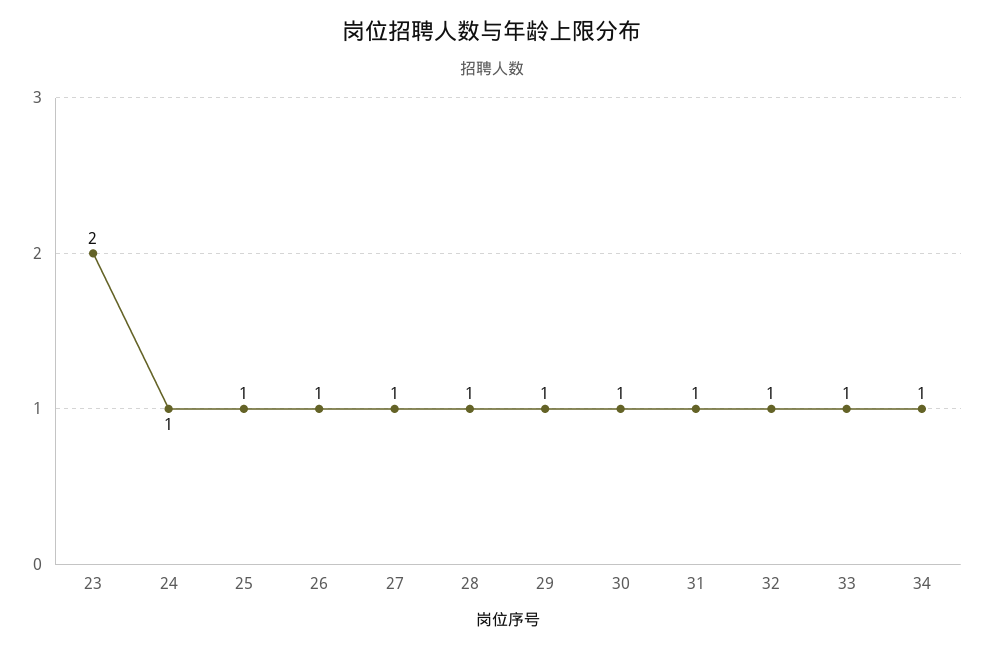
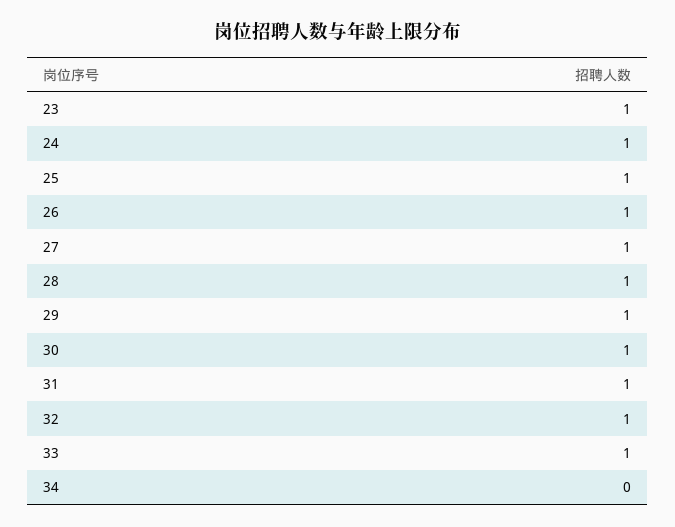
  {
-   "23": 2,
+   "23": 1,
    "24": 1,
    "25": 1,
    "26": 1,
    "27": 1,
    "28": 1,
    "29": 1,
    "30": 1,
    "31": 1,
    "32": 1,
    "33": 1,
-   "34": 1
+   "34": 0
  }

